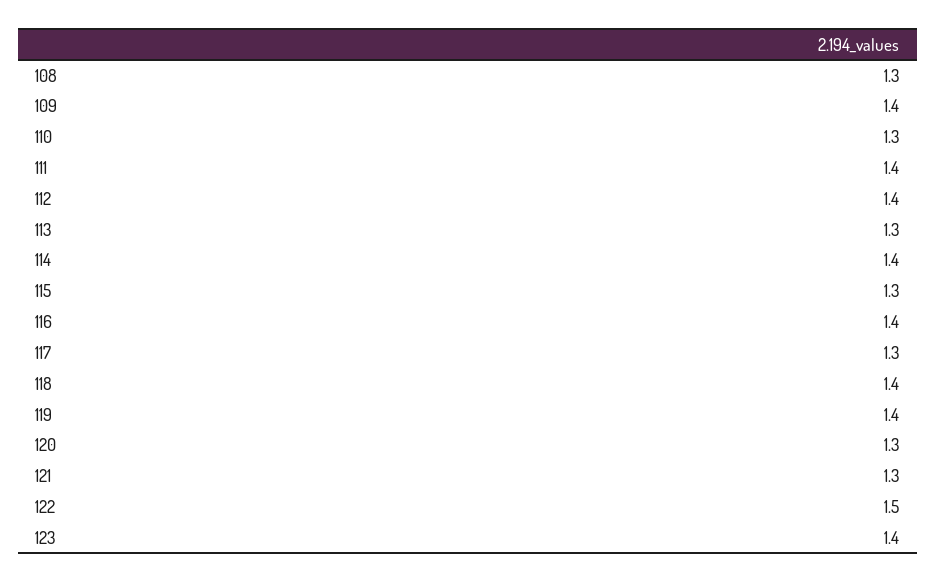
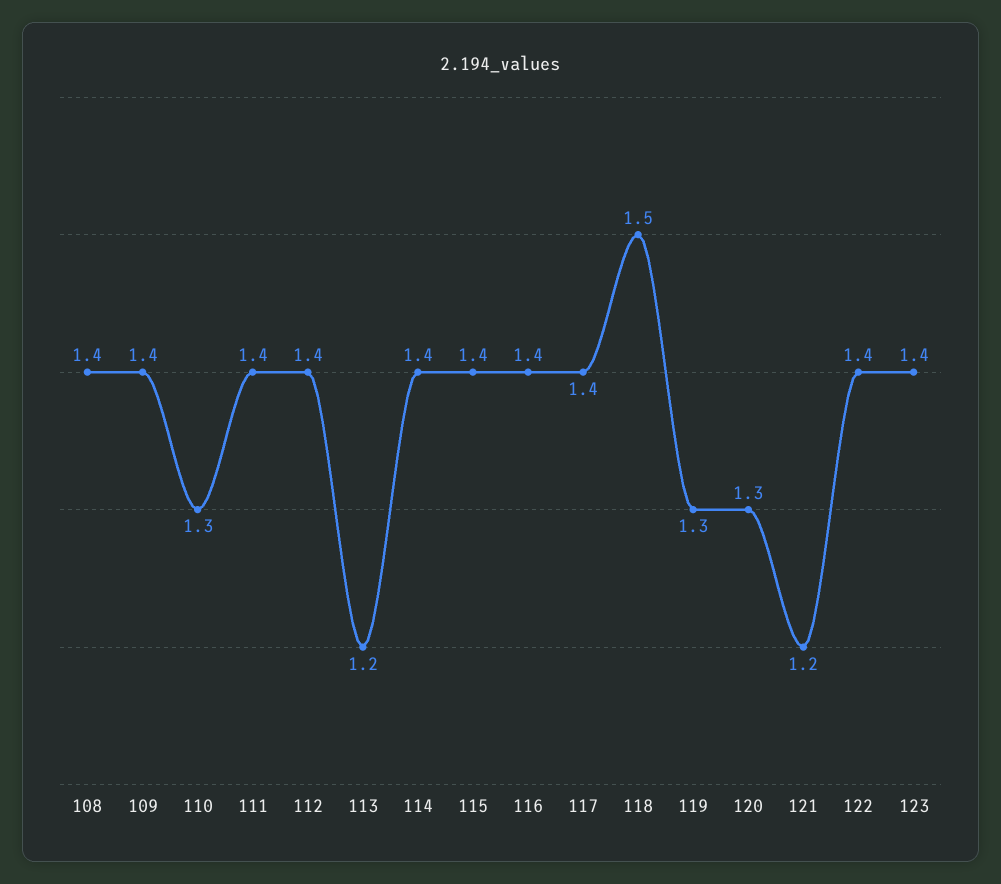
  {
-   "108": 1.3,
+   "108": 1.4,
    "109": 1.4,
    "110": 1.3,
    "111": 1.4,
    "112": 1.4,
-   "113": 1.3,
+   "113": 1.2,
    "114": 1.4,
-   "115": 1.3,
+   "115": 1.4,
    "116": 1.4,
-   "117": 1.3,
+   "117": 1.4,
-   "118": 1.4,
+   "118": 1.5,
-   "119": 1.4,
+   "119": 1.3,
    "120": 1.3,
-   "121": 1.3,
+   "121": 1.2,
-   "122": 1.5,
+   "122": 1.4,
    "123": 1.4
  }

